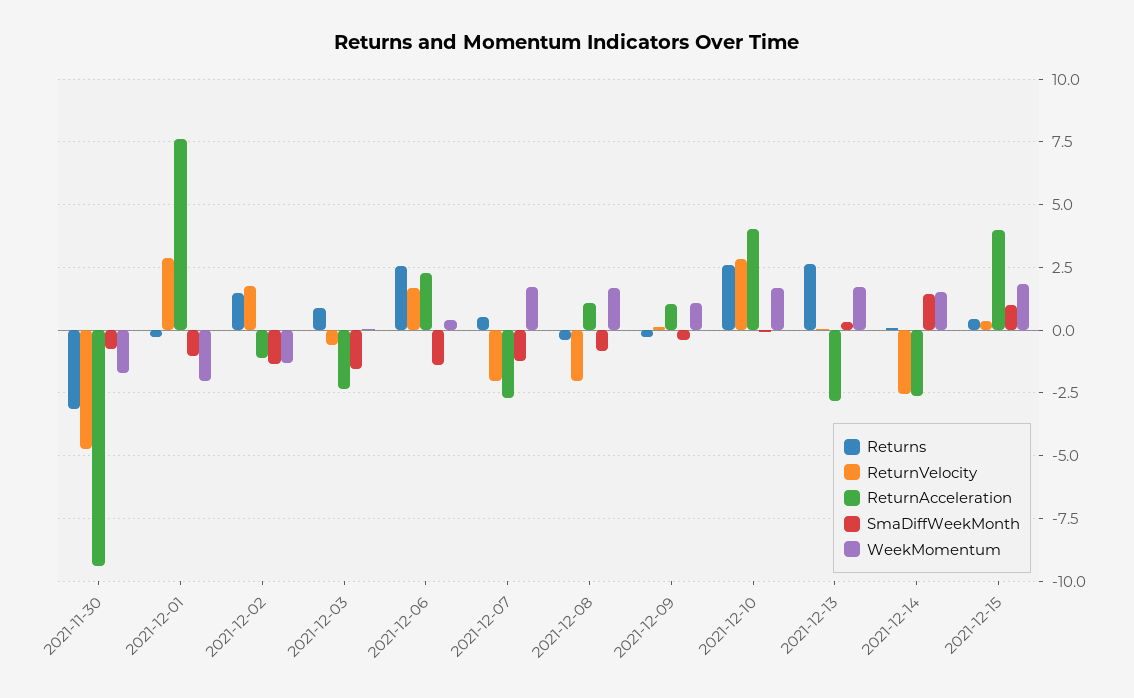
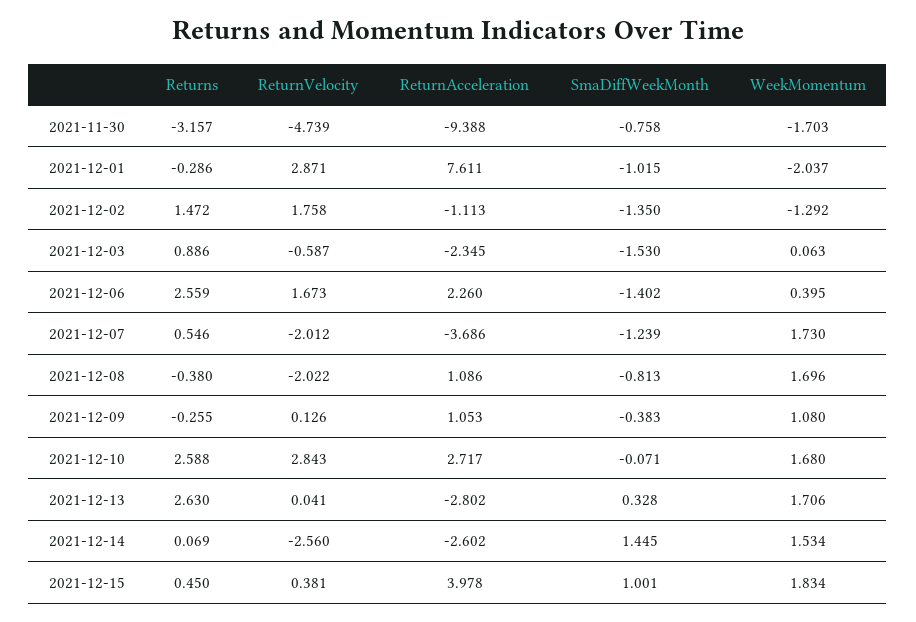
  {
    "Returns": {
      "2021-11-30": -3.157,
      "2021-12-01": -0.286,
      "2021-12-02": 1.472,
      "2021-12-03": 0.886,
      "2021-12-06": 2.559,
      "2021-12-07": 0.546,
      "2021-12-08": -0.38,
      "2021-12-09": -0.255,
      "2021-12-10": 2.588,
      "2021-12-13": 2.63,
      "2021-12-14": 0.069,
      "2021-12-15": 0.45
    },
    "ReturnVelocity": {
      "2021-11-30": -4.739,
      "2021-12-01": 2.871,
      "2021-12-02": 1.758,
      "2021-12-03": -0.587,
      "2021-12-06": 1.673,
      "2021-12-07": -2.012,
      "2021-12-08": -2.022,
      "2021-12-09": 0.126,
      "2021-12-10": 2.843,
      "2021-12-13": 0.041,
      "2021-12-14": -2.56,
      "2021-12-15": 0.381
    },
    "ReturnAcceleration": {
      "2021-11-30": -9.388,
      "2021-12-01": 7.611,
      "2021-12-02": -1.113,
      "2021-12-03": -2.345,
      "2021-12-06": 2.26,
-     "2021-12-07": -2.75,
+     "2021-12-07": -3.686,
      "2021-12-08": 1.086,
      "2021-12-09": 1.053,
-     "2021-12-10": 4,
+     "2021-12-10": 2.717,
      "2021-12-13": -2.802,
      "2021-12-14": -2.602,
      "2021-12-15": 3.978
    },
    "SmaDiffWeekMonth": {
      "2021-11-30": -0.758,
      "2021-12-01": -1.015,
      "2021-12-02": -1.35,
      "2021-12-03": -1.53,
      "2021-12-06": -1.402,
      "2021-12-07": -1.239,
      "2021-12-08": -0.813,
      "2021-12-09": -0.383,
      "2021-12-10": -0.071,
      "2021-12-13": 0.328,
      "2021-12-14": 1.445,
      "2021-12-15": 1.001
    },
    "WeekMomentum": {
      "2021-11-30": -1.703,
      "2021-12-01": -2.037,
      "2021-12-02": -1.292,
      "2021-12-03": 0.063,
      "2021-12-06": 0.395,
      "2021-12-07": 1.73,
      "2021-12-08": 1.696,
      "2021-12-09": 1.08,
      "2021-12-10": 1.68,
      "2021-12-13": 1.706,
      "2021-12-14": 1.534,
      "2021-12-15": 1.834
    }
  }

